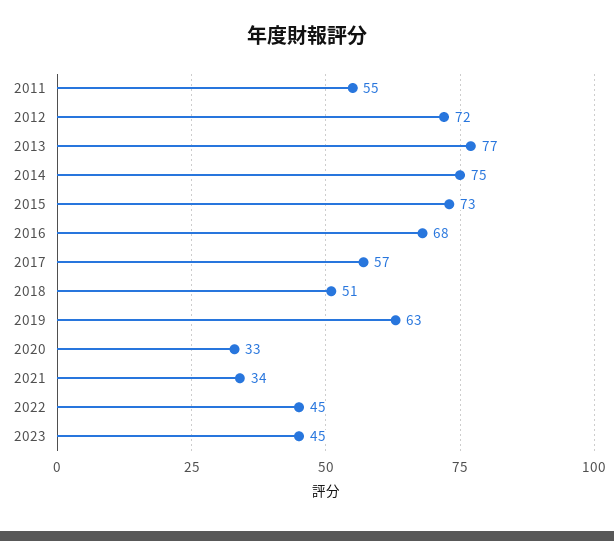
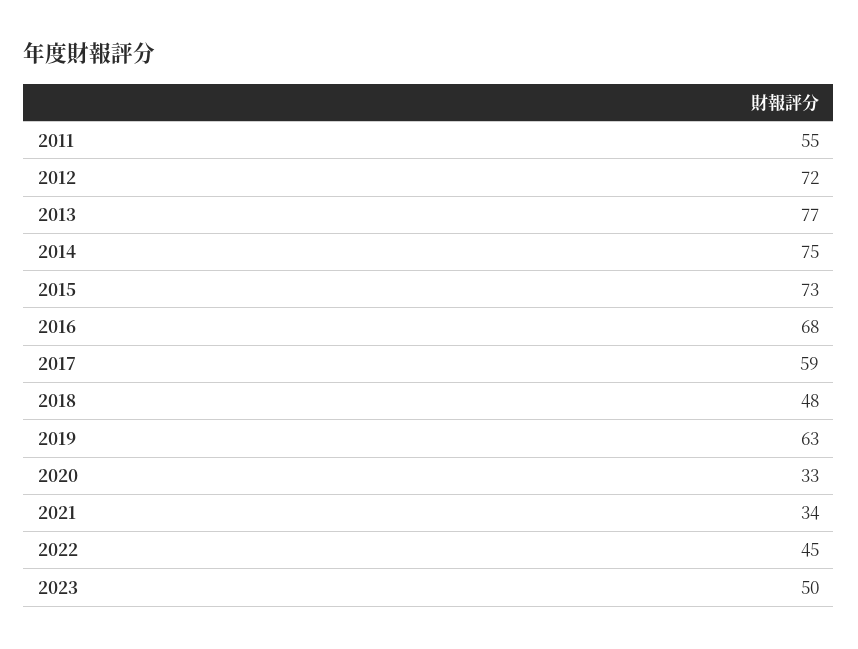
  {
    "2011": 55,
    "2012": 72,
    "2013": 77,
    "2014": 75,
    "2015": 73,
    "2016": 68,
-   "2017": 57,
+   "2017": 59,
-   "2018": 51,
+   "2018": 48,
    "2019": 63,
    "2020": 33,
    "2021": 34,
    "2022": 45,
-   "2023": 45
+   "2023": 50
  }

